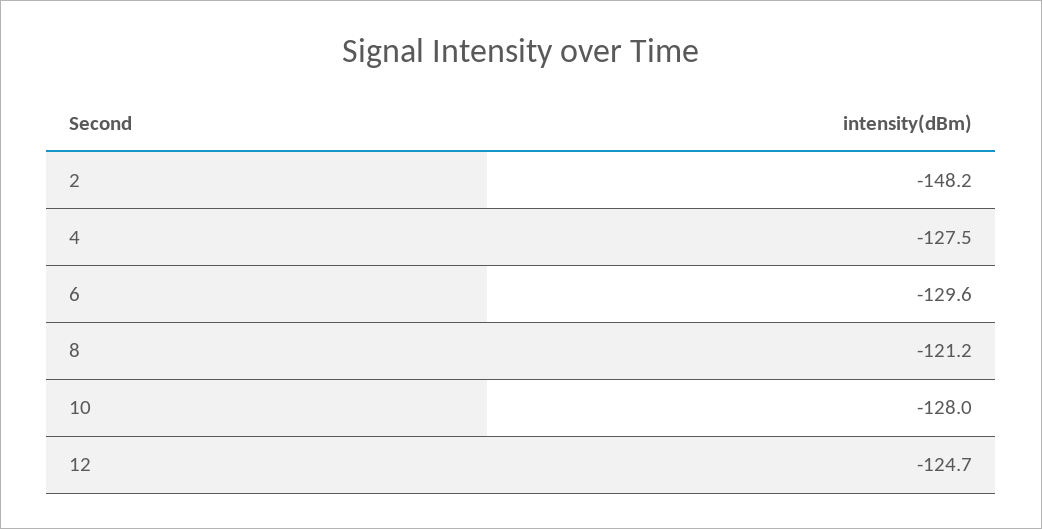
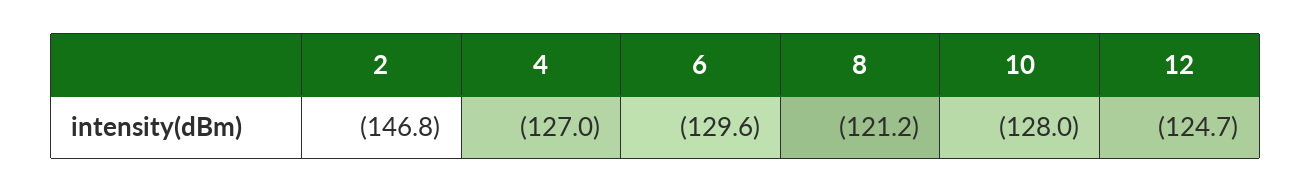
  {
-   "2": -148.2,
+   "2": -146.8,
-   "4": -127.5,
+   "4": -127,
    "6": -129.6,
    "8": -121.2,
    "10": -128,
    "12": -124.7
  }

